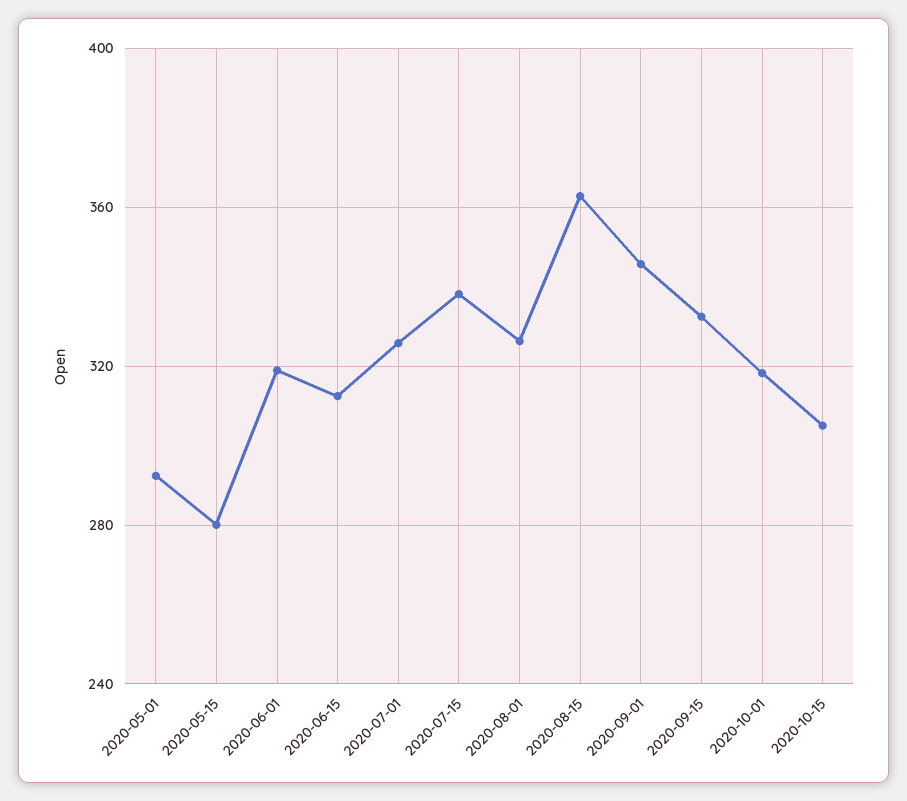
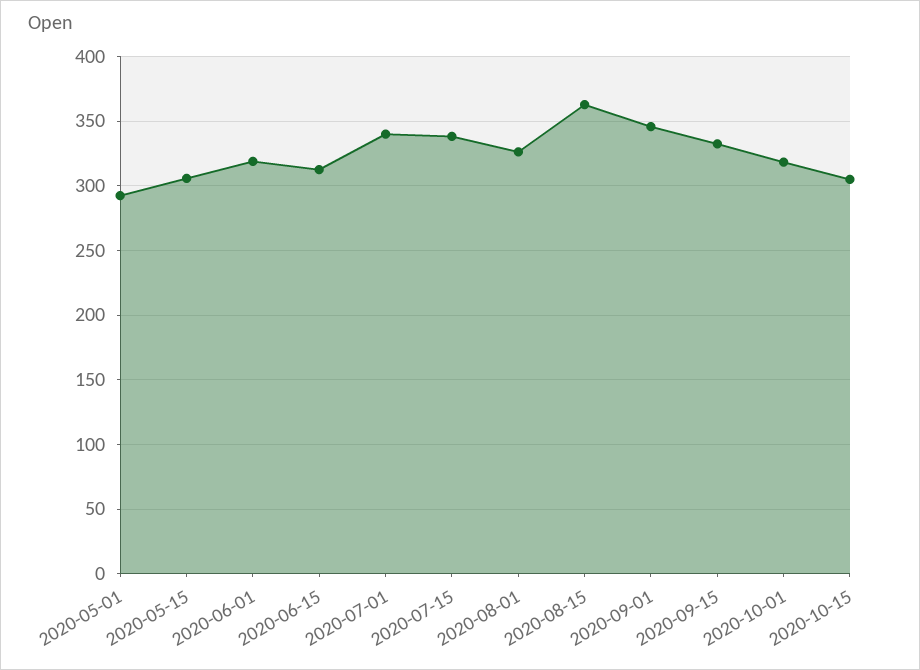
  {
    "2020-05-01": 290,
-   "2020-05-15": 280,
+   "2020-05-15": 305,
    "2020-06-01": 320,
    "2020-06-15": 310,
-   "2020-07-01": 325,
+   "2020-07-01": 340,
    "2020-07-15": 340,
    "2020-08-01": 325,
    "2020-08-15": 365,
    "2020-09-01": 345,
    "2020-09-15": 330,
    "2020-10-01": 320,
    "2020-10-15": 305
  }

